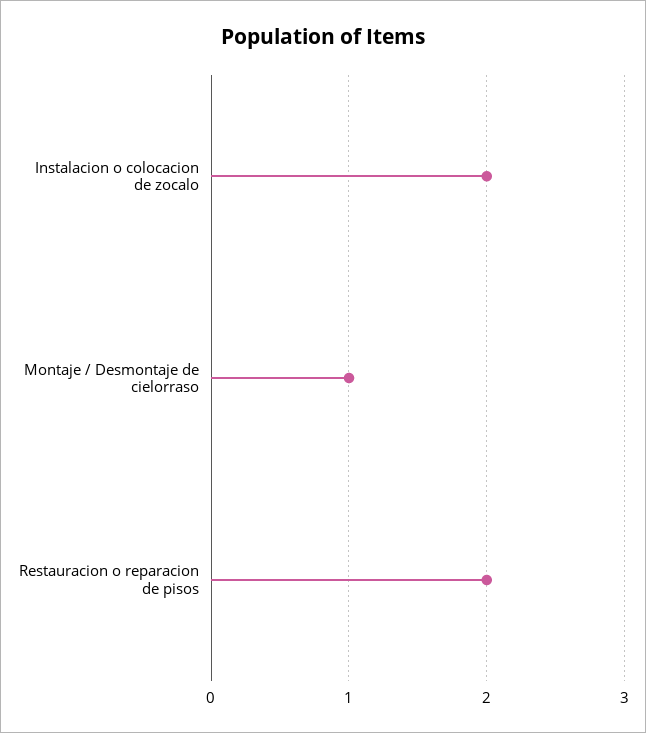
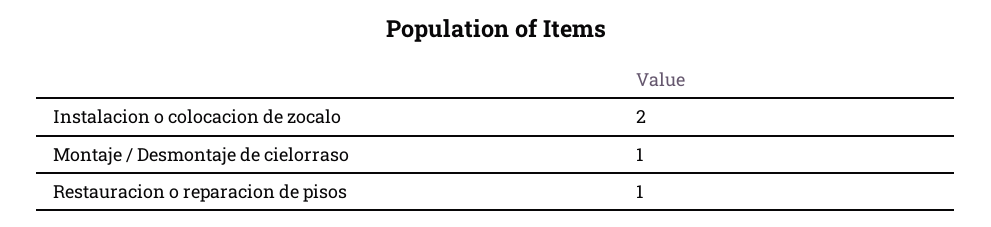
  {
    "Instalacion o colocacion de zocalo": 2,
    "Montaje / Desmontaje de cielorraso": 1,
-   "Restauracion o reparacion de pisos": 2
+   "Restauracion o reparacion de pisos": 1
  }

